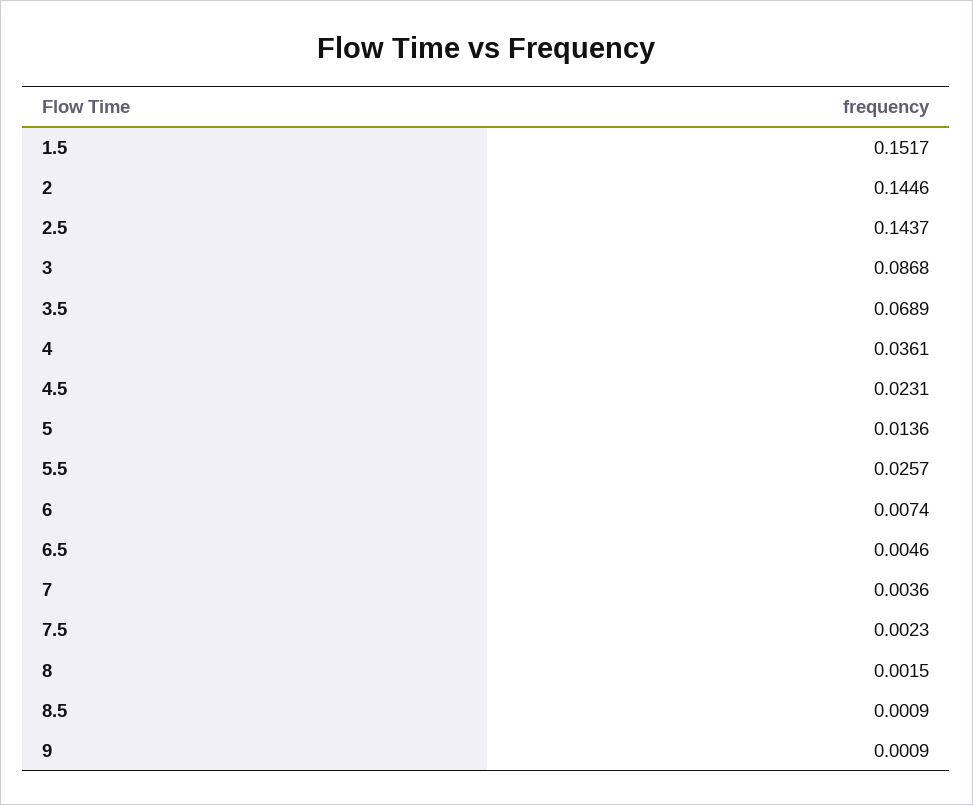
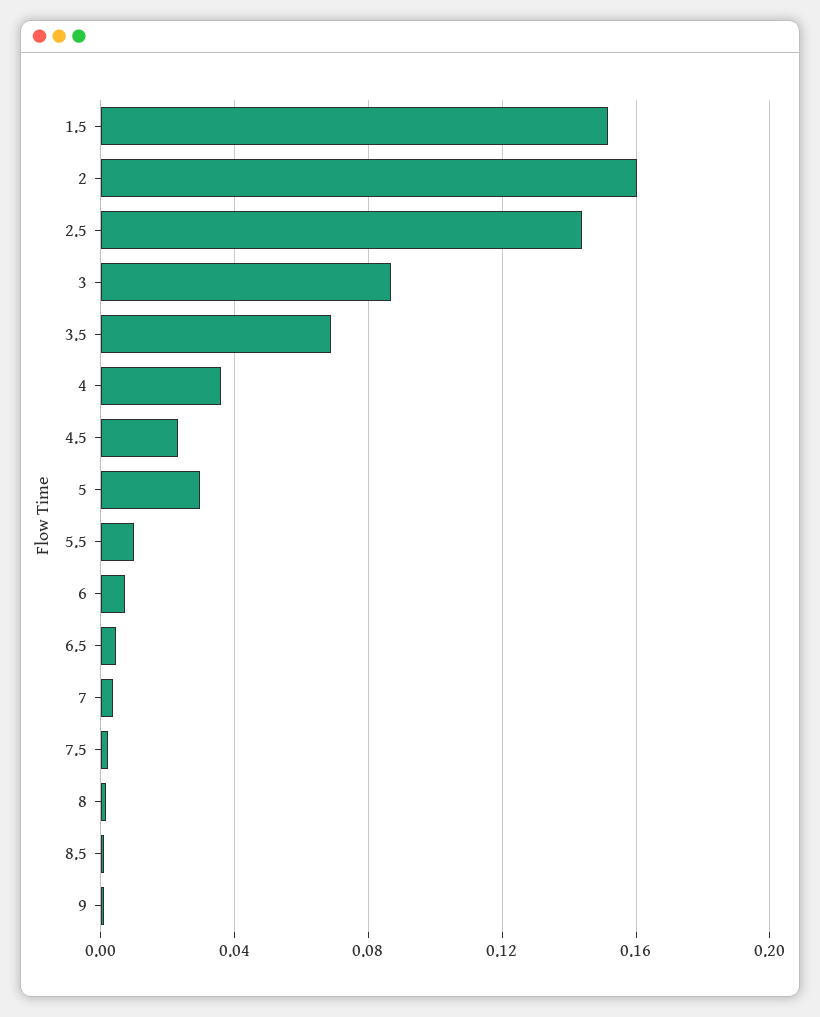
  {
    "1.5": 0.1517,
-   "2": 0.1446,
+   "2": 0.16,
    "2.5": 0.1437,
    "3": 0.0868,
    "3.5": 0.0689,
    "4": 0.0361,
    "4.5": 0.0231,
-   "5": 0.0136,
+   "5": 0.03,
-   "5.5": 0.0257,
+   "5.5": 0.01,
    "6": 0.0074,
    "6.5": 0.0046,
    "7": 0.0036,
    "7.5": 0.0023,
    "8": 0.0015,
    "8.5": 0.0009,
    "9": 0.0009
  }

